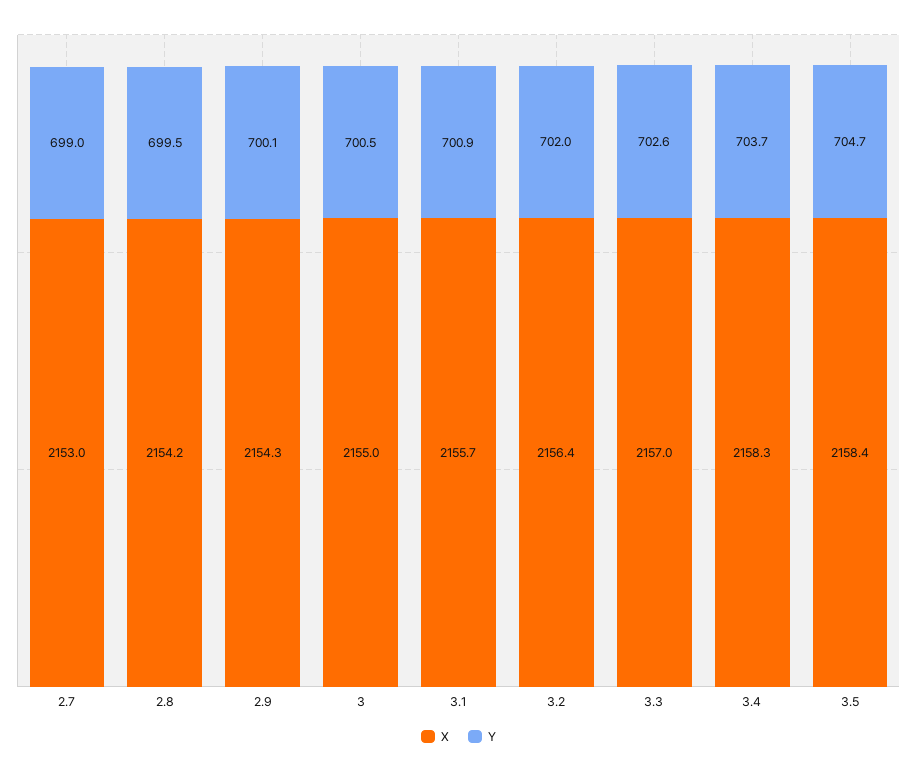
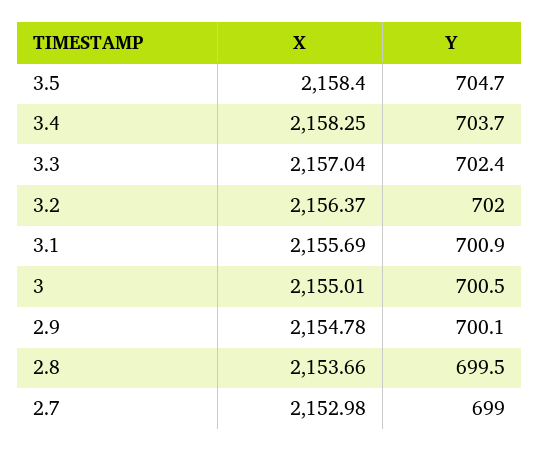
  {
    "X": {
      "2.7": 2152.98,
-     "2.8": 2154.2,
+     "2.8": 2153.66,
-     "2.9": 2154.3,
+     "2.9": 2154.78,
      "3": 2155.01,
      "3.1": 2155.69,
      "3.2": 2156.37,
      "3.3": 2157.04,
      "3.4": 2158.25,
      "3.5": 2158.4
    },
    "Y": {
      "2.7": 699,
      "2.8": 699.5,
      "2.9": 700.1,
      "3": 700.5,
      "3.1": 700.9,
      "3.2": 702,
-     "3.3": 702.6,
+     "3.3": 702.4,
      "3.4": 703.7,
      "3.5": 704.7
    }
  }

